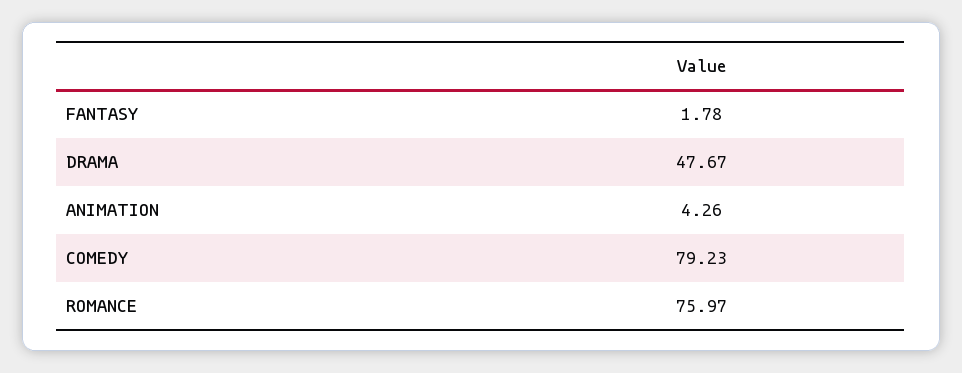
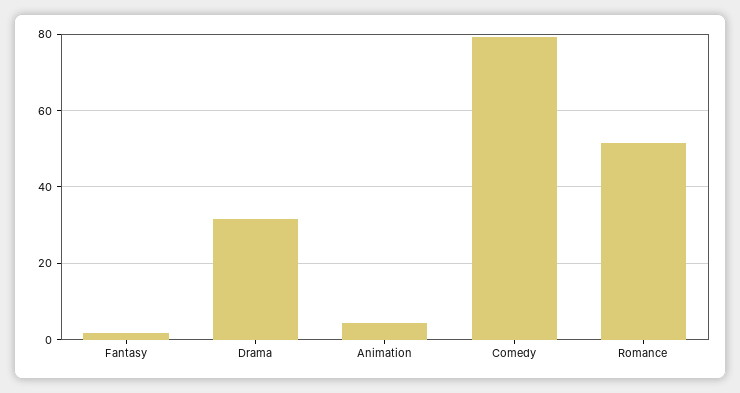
  {
    "FANTASY": 1.78,
-   "DRAMA": 47.67,
+   "DRAMA": 32,
    "ANIMATION": 4.26,
    "COMEDY": 79.23,
-   "ROMANCE": 75.97
+   "ROMANCE": 52
  }

